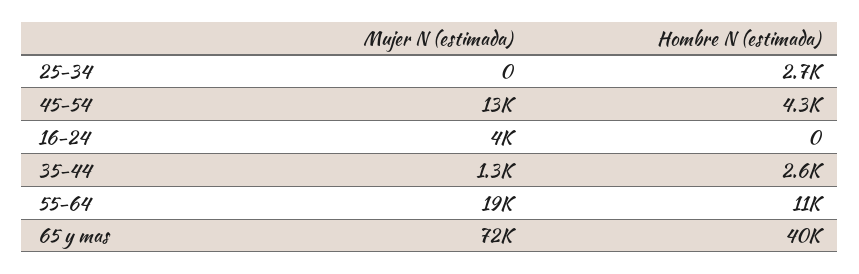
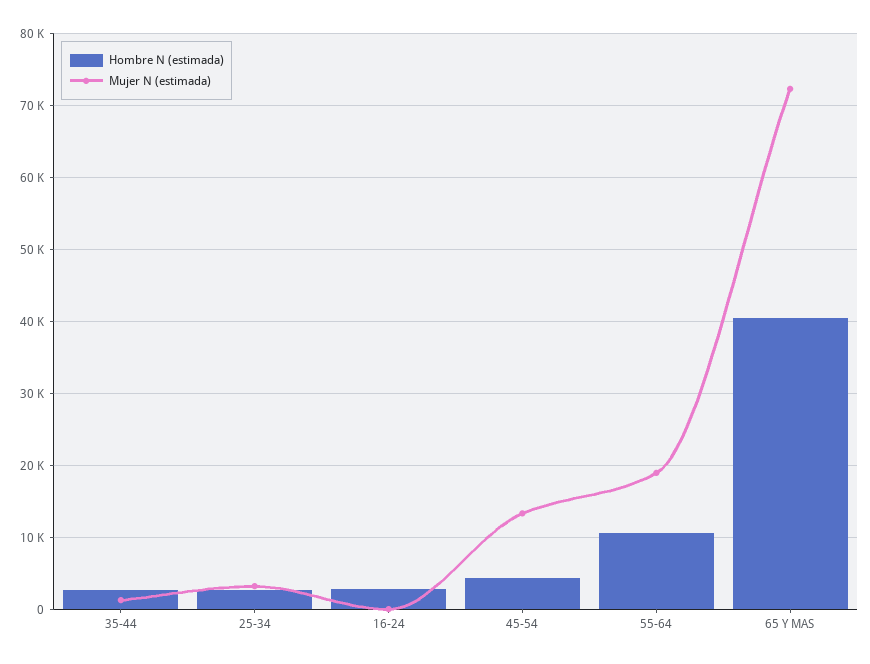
  {
    "Mujer N (estimada)": {
-     "25-34": 0,
+     "25-34": 3000,
      "45-54": 13000,
-     "16-24": 4000,
+     "16-24": 0,
      "35-44": 1300,
      "55-64": 19000,
      "65 y mas": 72000
    },
    "Hombre N (estimada)": {
      "25-34": 2700,
      "45-54": 4300,
-     "16-24": 0,
+     "16-24": 3000,
      "35-44": 2600,
      "55-64": 11000,
      "65 y mas": 40000
    }
  }

